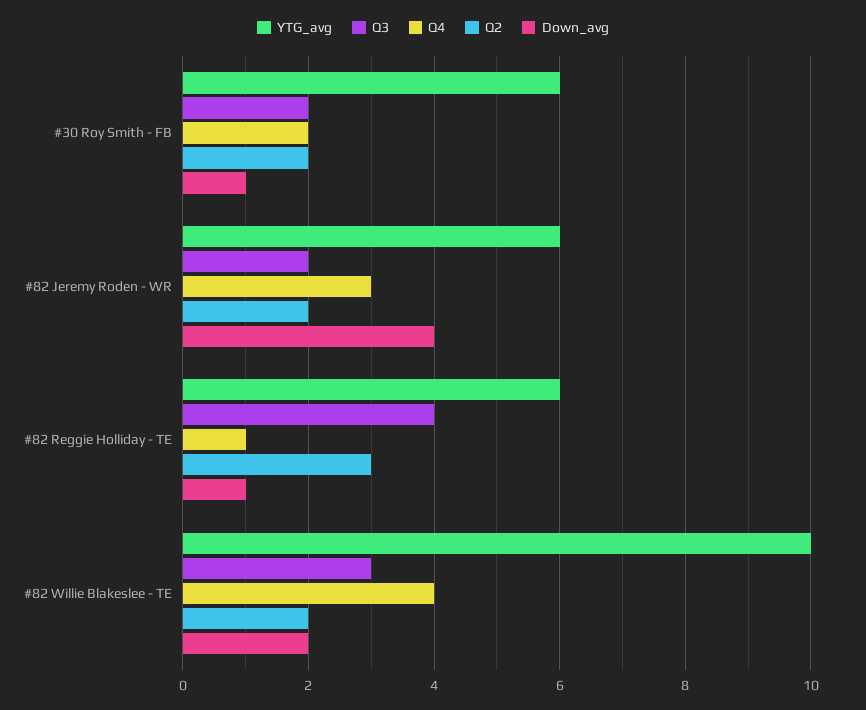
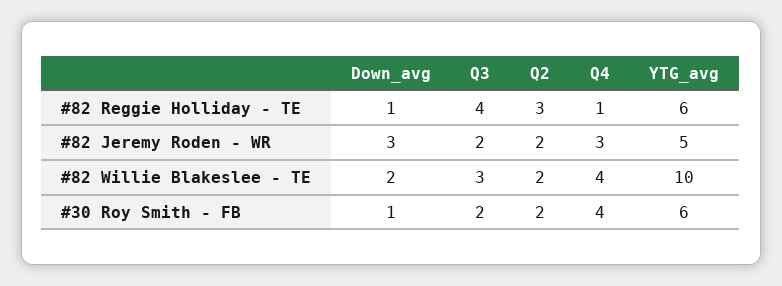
  {
    "YTG_avg": {
      "#30 Roy Smith - FB": 6,
-     "#82 Jeremy Roden - WR": 6,
+     "#82 Jeremy Roden - WR": 5,
      "#82 Reggie Holliday - TE": 6,
      "#82 Willie Blakeslee - TE": 10
    },
    "Q3": {
      "#30 Roy Smith - FB": 2,
      "#82 Jeremy Roden - WR": 2,
      "#82 Reggie Holliday - TE": 4,
      "#82 Willie Blakeslee - TE": 3
    },
    "Q4": {
-     "#30 Roy Smith - FB": 2,
+     "#30 Roy Smith - FB": 4,
      "#82 Jeremy Roden - WR": 3,
      "#82 Reggie Holliday - TE": 1,
      "#82 Willie Blakeslee - TE": 4
    },
    "Q2": {
      "#30 Roy Smith - FB": 2,
      "#82 Jeremy Roden - WR": 2,
      "#82 Reggie Holliday - TE": 3,
      "#82 Willie Blakeslee - TE": 2
    },
    "Down_avg": {
      "#30 Roy Smith - FB": 1,
-     "#82 Jeremy Roden - WR": 4,
+     "#82 Jeremy Roden - WR": 3,
      "#82 Reggie Holliday - TE": 1,
      "#82 Willie Blakeslee - TE": 2
    }
  }

